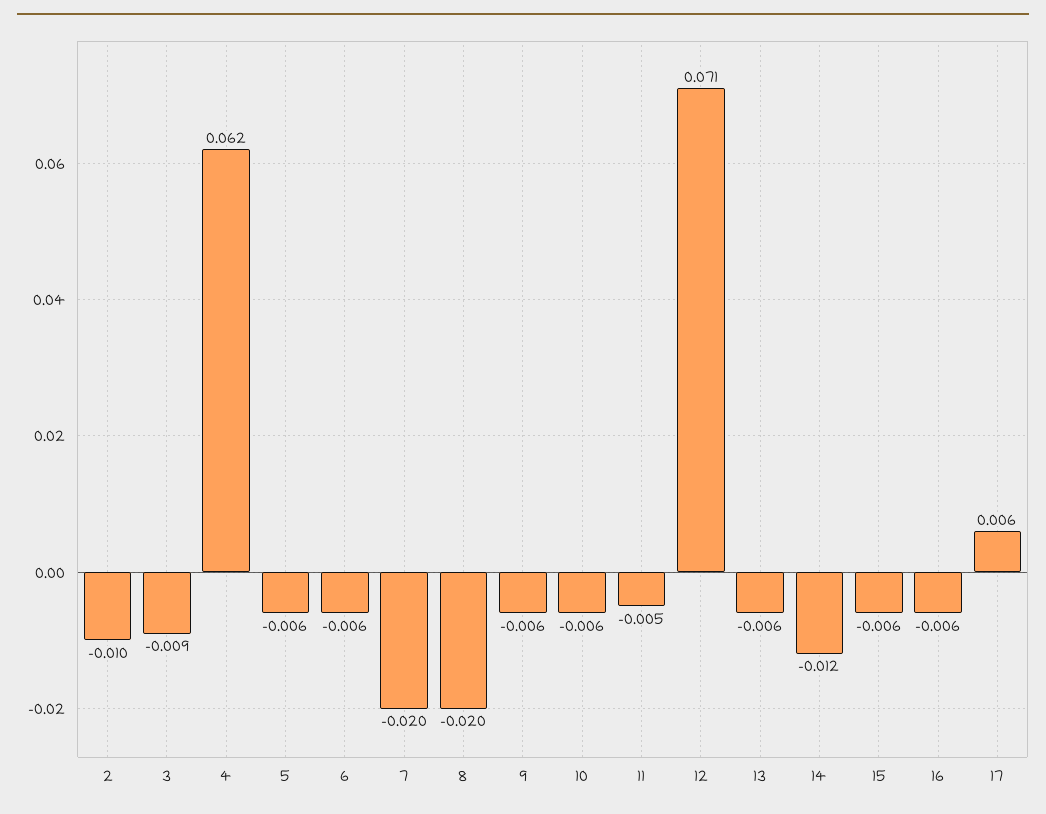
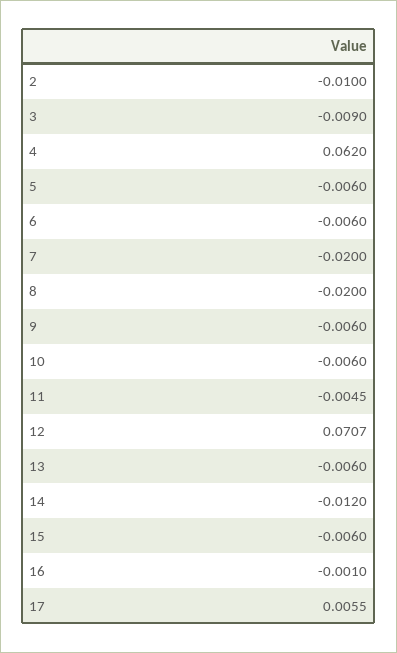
  {
    "2": -0.01,
    "3": -0.009,
    "4": 0.062,
    "5": -0.006,
    "6": -0.006,
    "7": -0.02,
    "8": -0.02,
    "9": -0.006,
    "10": -0.006,
    "11": -0.0045,
    "12": 0.0707,
    "13": -0.006,
    "14": -0.012,
    "15": -0.006,
-   "16": -0.006,
+   "16": -0.001,
    "17": 0.0055
  }

